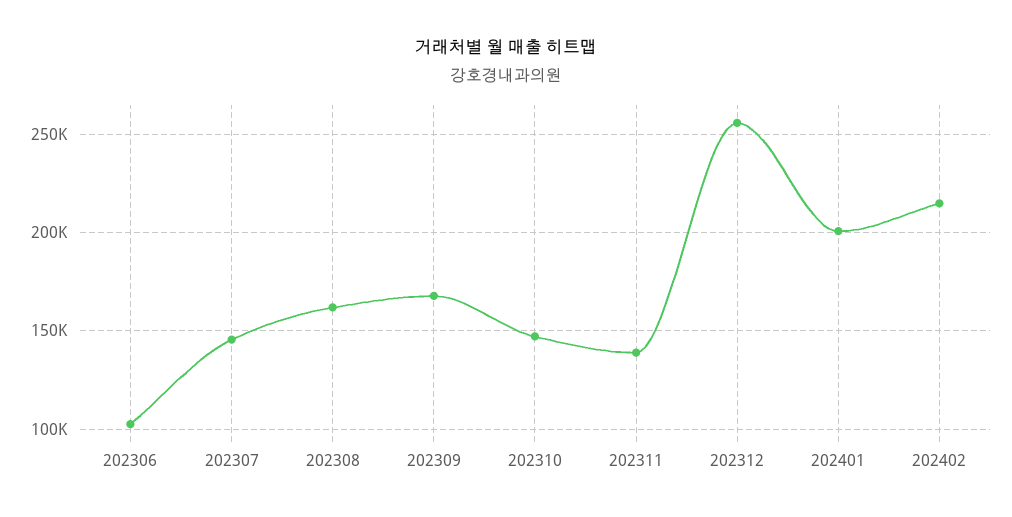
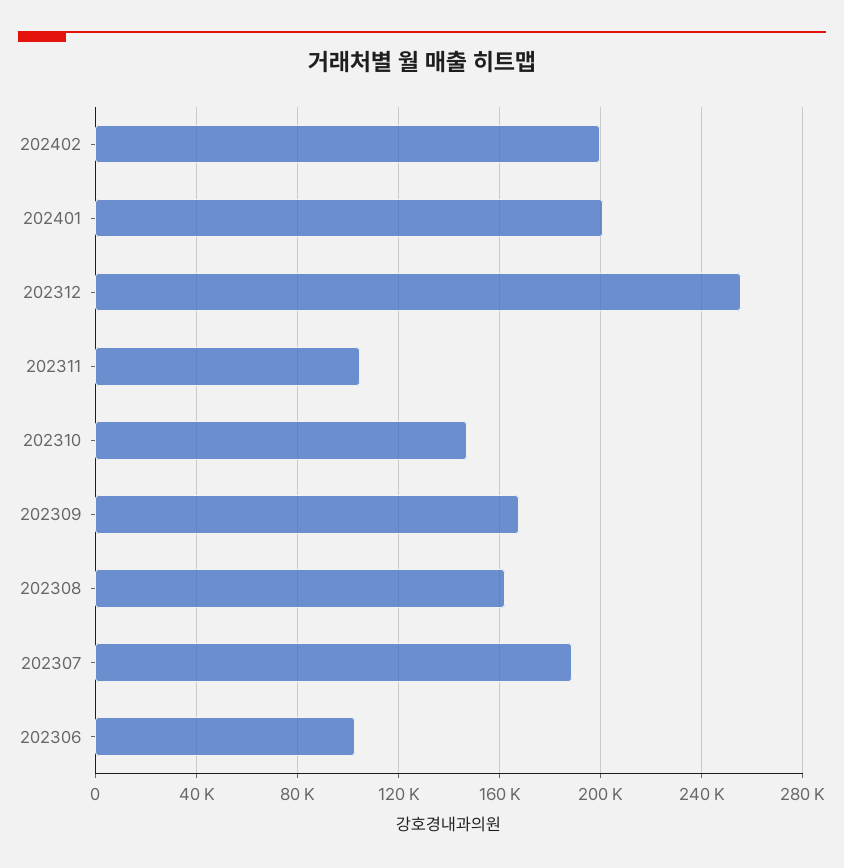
  {
    "202306": 105000,
-   "202307": 145000,
+   "202307": 190000,
    "202308": 160000,
    "202309": 170000,
    "202310": 145000,
-   "202311": 140000,
+   "202311": 105000,
    "202312": 255000,
    "202401": 200000,
-   "202402": 215000
+   "202402": 200000
  }

